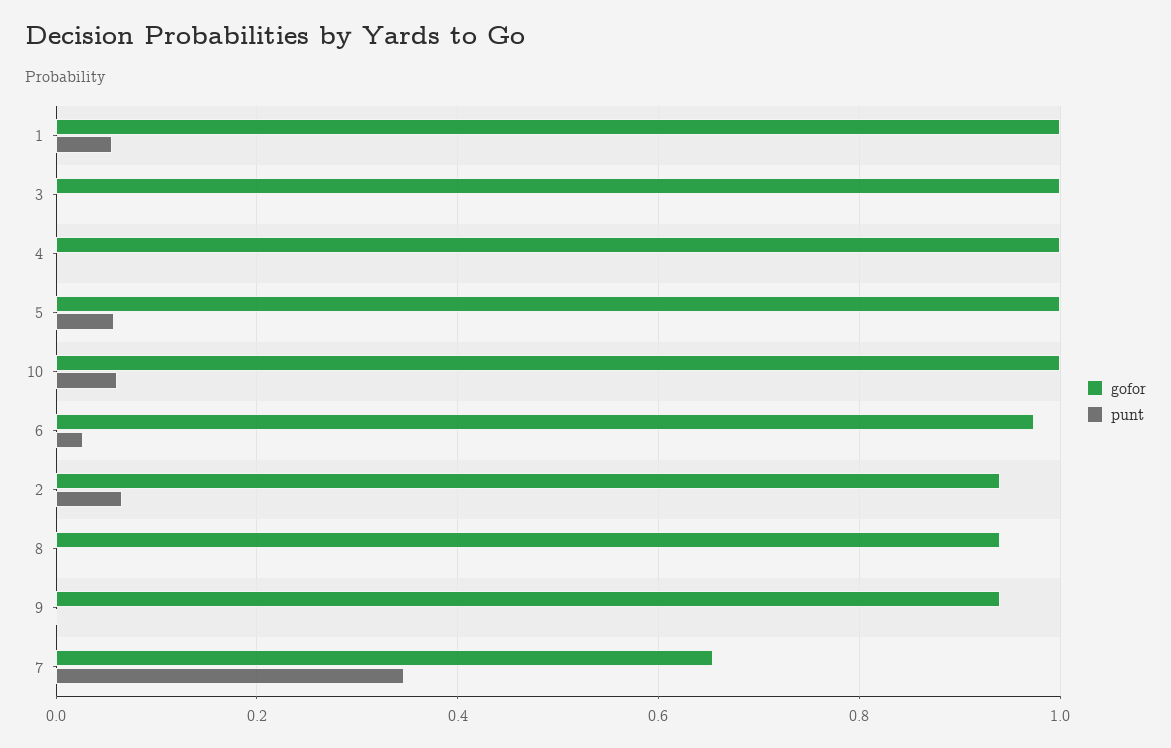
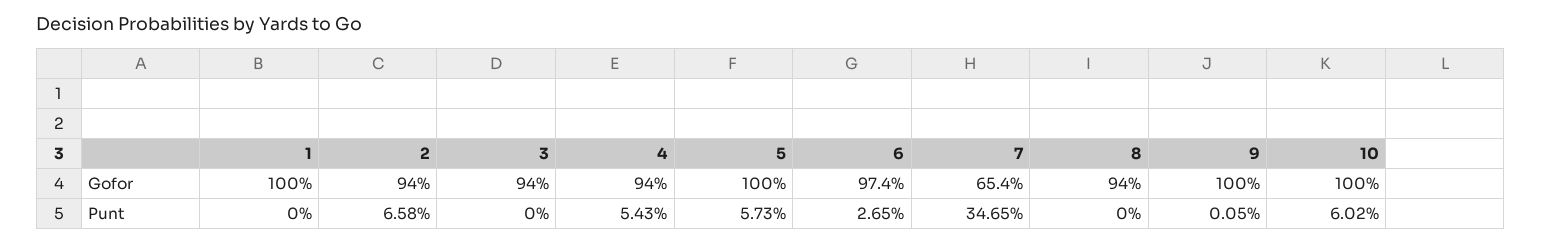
  {
    "gofor": {
      "1": 1,
-     "3": 1,
+     "3": 0.94,
-     "4": 1,
+     "4": 0.94,
      "5": 1,
      "10": 1,
      "6": 0.974,
      "2": 0.94,
      "8": 0.94,
-     "9": 0.94,
+     "9": 1,
      "7": 0.654
    },
    "punt": {
-     "1": 0.06,
+     "1": 0,
      "3": 0,
-     "4": 0,
+     "4": 0.0543,
      "5": 0.0573,
      "10": 0.0602,
      "6": 0.0265,
      "2": 0.0658,
      "8": 0,
      "9": 0.0005,
      "7": 0.3465
    }
  }

